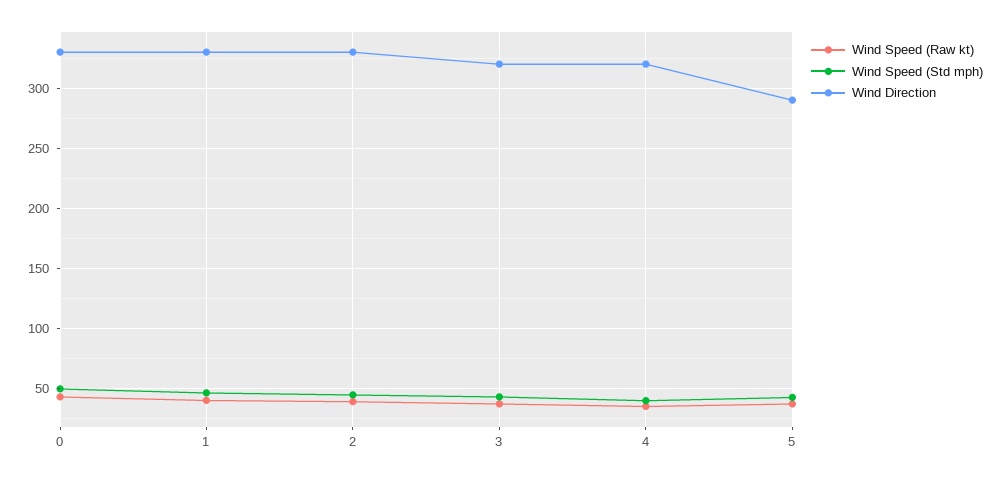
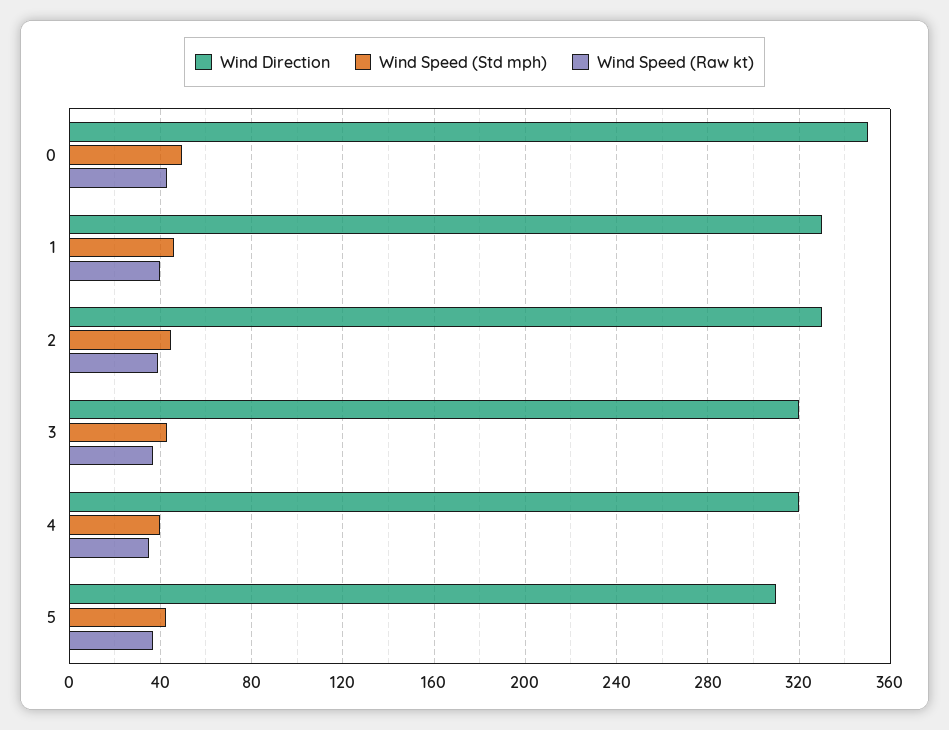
  {
    "Wind Speed (Raw kt)": {
      "0": 45,
      "1": 40,
      "2": 40,
      "3": 35,
      "4": 35,
      "5": 35
    },
    "Wind Speed (Std mph)": {
      "0": 50,
      "1": 45,
      "2": 45,
      "3": 45,
      "4": 40,
      "5": 45
    },
    "Wind Direction": {
-     "0": 330,
+     "0": 350,
      "1": 330,
      "2": 330,
      "3": 320,
      "4": 320,
-     "5": 290
+     "5": 310
    }
  }

